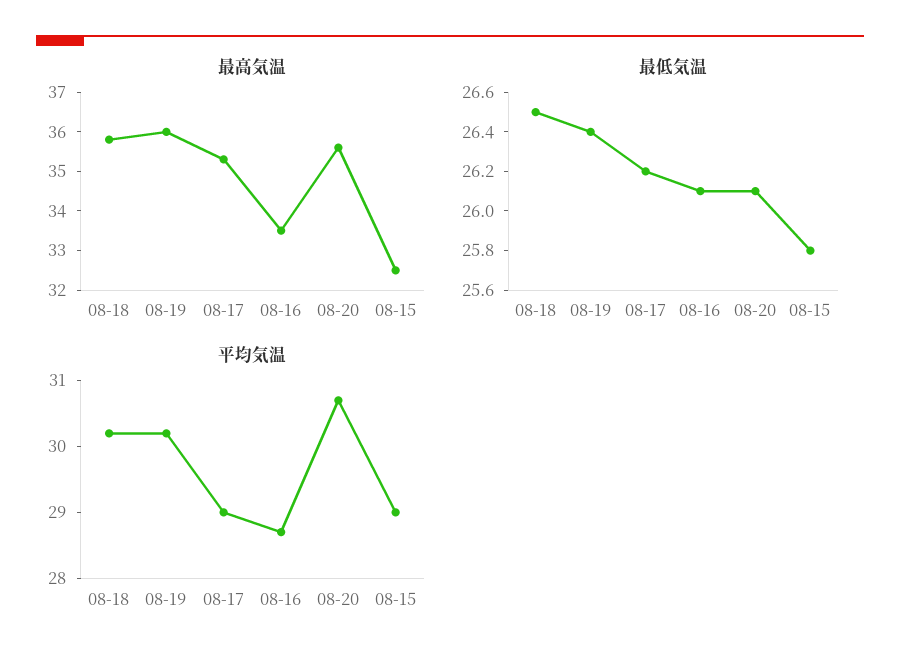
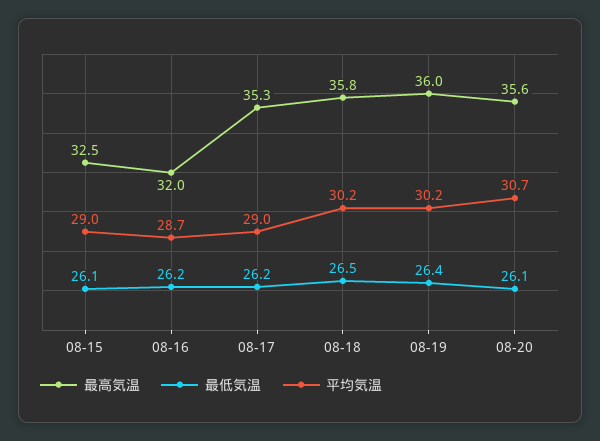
  {
    "最高気温": {
      "08-18": 35.8,
      "08-19": 36,
      "08-17": 35.3,
-     "08-16": 33.5,
+     "08-16": 32,
      "08-20": 35.6,
      "08-15": 32.5
    },
    "最低気温": {
      "08-18": 26.5,
      "08-19": 26.4,
      "08-17": 26.2,
-     "08-16": 26.1,
+     "08-16": 26.2,
      "08-20": 26.1,
-     "08-15": 25.8
+     "08-15": 26.1
    },
    "平均気温": {
      "08-18": 30.2,
      "08-19": 30.2,
      "08-17": 29,
      "08-16": 28.7,
      "08-20": 30.7,
      "08-15": 29
    }
  }

